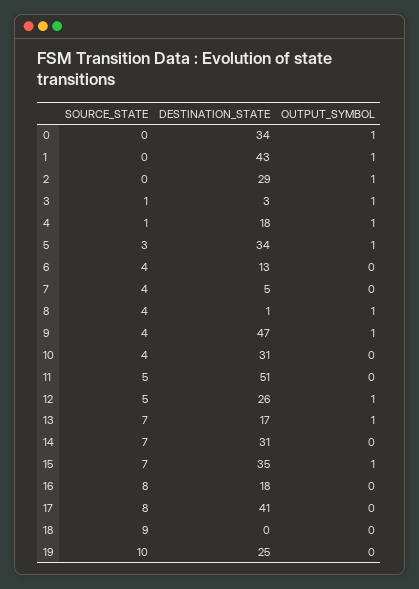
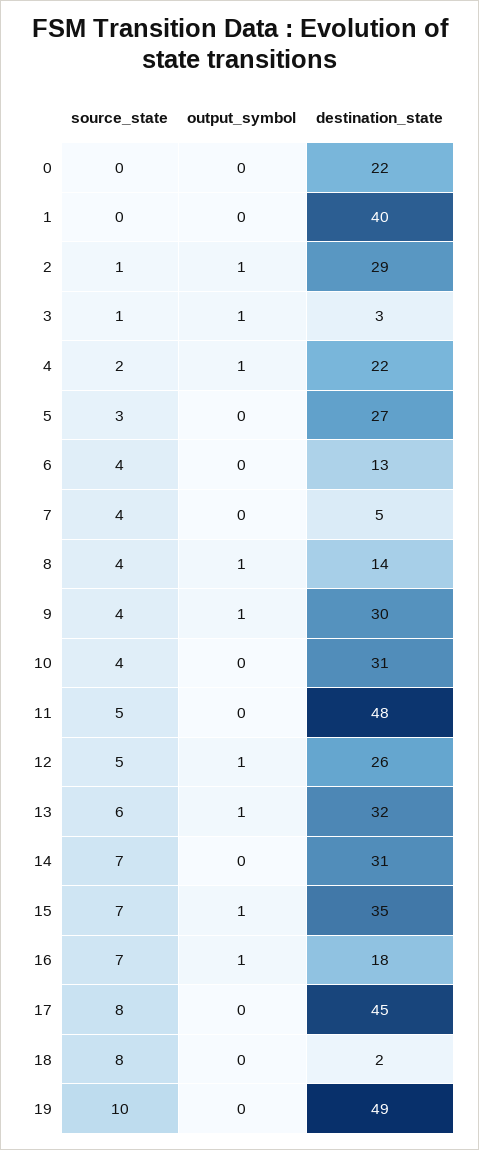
  {
    "SOURCE_STATE": {
      "0": 0,
      "1": 0,
-     "2": 0,
+     "2": 1,
      "3": 1,
-     "4": 1,
+     "4": 2,
      "5": 3,
      "6": 4,
      "7": 4,
      "8": 4,
      "9": 4,
      "10": 4,
      "11": 5,
      "12": 5,
-     "13": 7,
+     "13": 6,
      "14": 7,
      "15": 7,
-     "16": 8,
+     "16": 7,
      "17": 8,
-     "18": 9,
+     "18": 8,
      "19": 10
    },
    "DESTINATION_STATE": {
-     "0": 34,
+     "0": 22,
-     "1": 43,
+     "1": 40,
      "2": 29,
      "3": 3,
-     "4": 18,
+     "4": 22,
-     "5": 34,
+     "5": 27,
      "6": 13,
      "7": 5,
-     "8": 1,
+     "8": 14,
-     "9": 47,
+     "9": 30,
      "10": 31,
-     "11": 51,
+     "11": 48,
      "12": 26,
-     "13": 17,
+     "13": 32,
      "14": 31,
      "15": 35,
      "16": 18,
-     "17": 41,
+     "17": 45,
-     "18": 0,
+     "18": 2,
-     "19": 25
+     "19": 49
    },
    "OUTPUT_SYMBOL": {
-     "0": 1,
+     "0": 0,
-     "1": 1,
+     "1": 0,
      "2": 1,
      "3": 1,
      "4": 1,
-     "5": 1,
+     "5": 0,
      "6": 0,
      "7": 0,
      "8": 1,
      "9": 1,
      "10": 0,
      "11": 0,
      "12": 1,
      "13": 1,
      "14": 0,
      "15": 1,
-     "16": 0,
+     "16": 1,
      "17": 0,
      "18": 0,
      "19": 0
    }
  }

